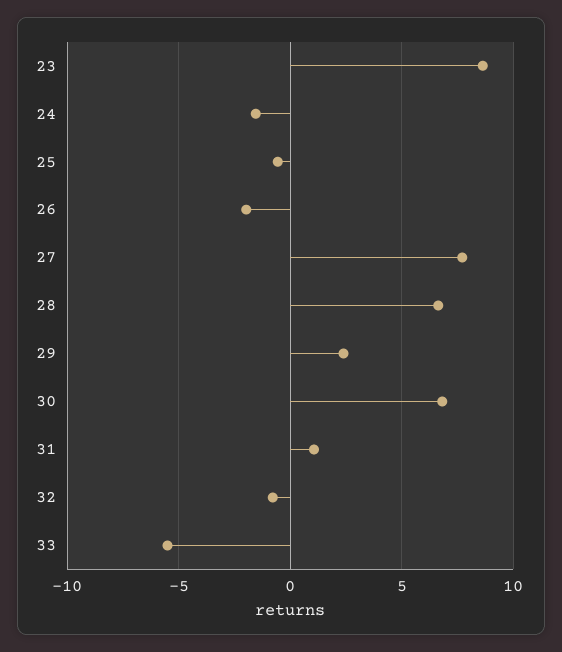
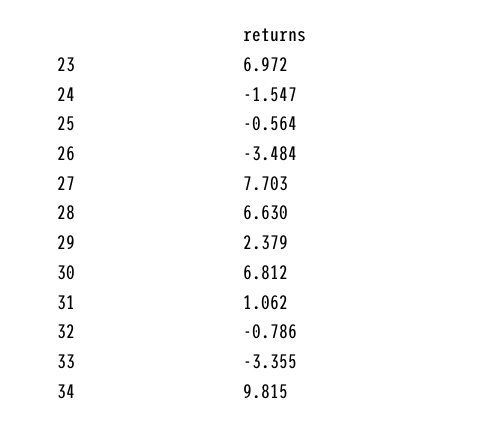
  {
-   "23": 8.5,
+   "23": 6.972,
    "24": -1.547,
    "25": -0.564,
-   "26": -2,
+   "26": -3.484,
    "27": 7.703,
    "28": 6.63,
    "29": 2.379,
    "30": 6.812,
    "31": 1.062,
    "32": -0.786,
-   "33": -5.5
+   "33": -3.355,
+   "34": 9.815
  }

